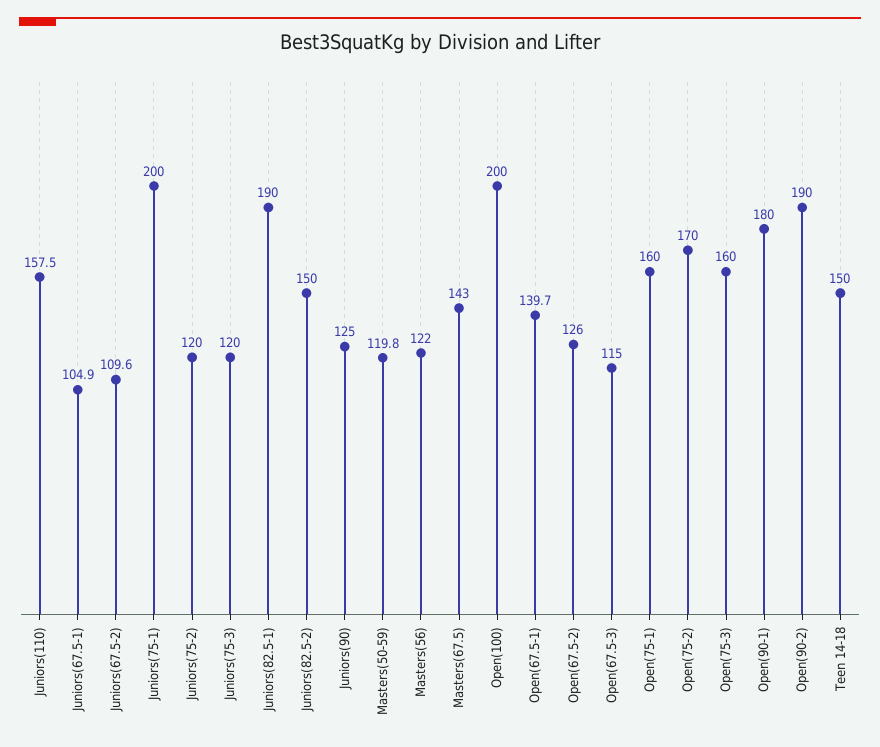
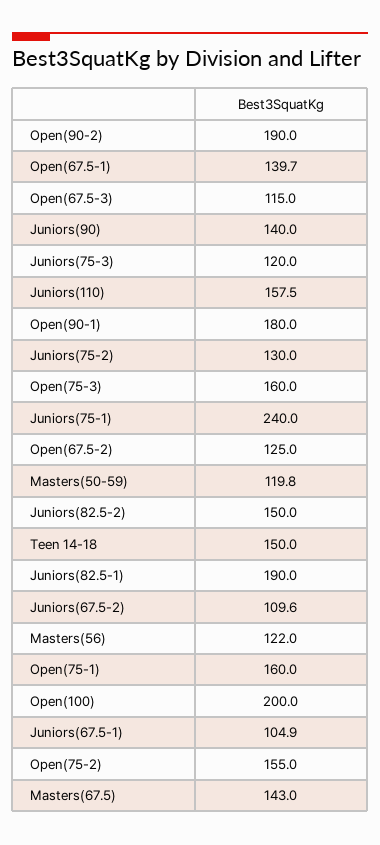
  {
    "Juniors(110)": 157.5,
    "Juniors(67.5-1)": 104.9,
    "Juniors(67.5-2)": 109.6,
-   "Juniors(75-1)": 200,
+   "Juniors(75-1)": 240,
-   "Juniors(75-2)": 120,
+   "Juniors(75-2)": 130,
    "Juniors(75-3)": 120,
    "Juniors(82.5-1)": 190,
    "Juniors(82.5-2)": 150,
-   "Juniors(90)": 125,
+   "Juniors(90)": 140,
    "Masters(50-59)": 119.8,
    "Masters(56)": 122,
    "Masters(67.5)": 143,
    "Open(100)": 200,
    "Open(67.5-1)": 139.7,
-   "Open(67.5-2)": 126,
+   "Open(67.5-2)": 125,
    "Open(67.5-3)": 115,
    "Open(75-1)": 160,
-   "Open(75-2)": 170,
+   "Open(75-2)": 155,
    "Open(75-3)": 160,
    "Open(90-1)": 180,
    "Open(90-2)": 190,
    "Teen 14-18": 150
  }

